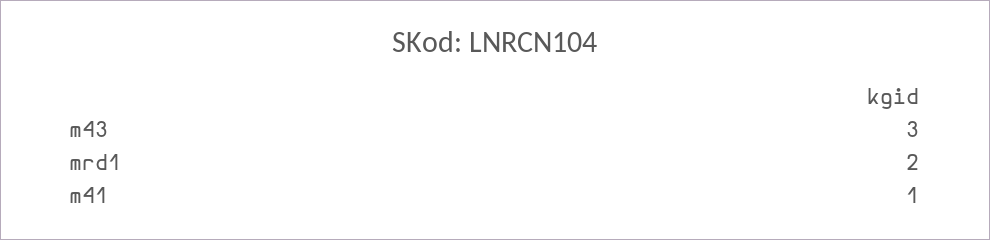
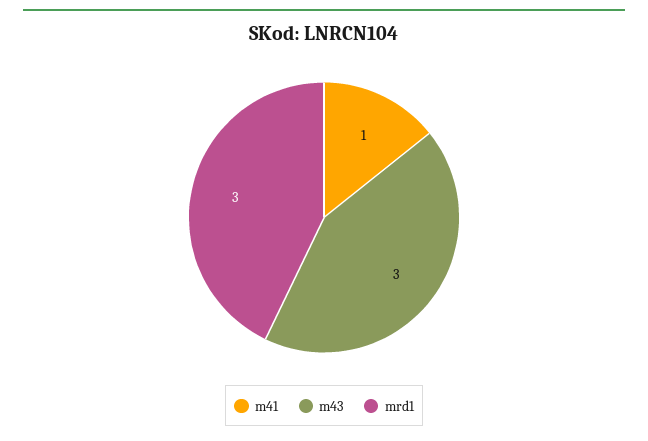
  {
    "m43": 3,
-   "mrd1": 2,
+   "mrd1": 3,
    "m41": 1
  }

